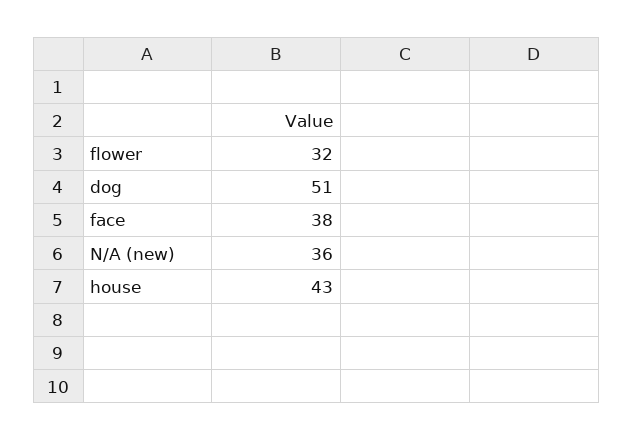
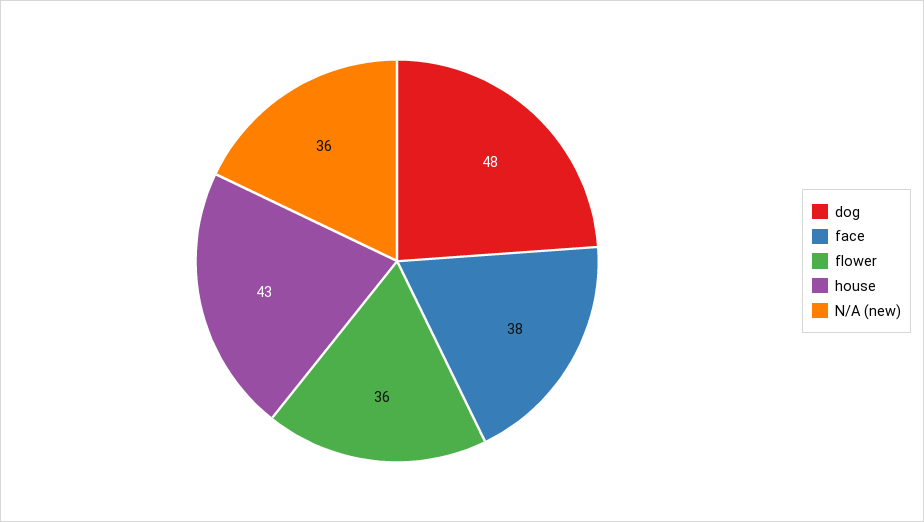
  {
-   "flower": 32,
+   "flower": 36,
-   "dog": 51,
+   "dog": 48,
    "face": 38,
    "N/A (new)": 36,
    "house": 43
  }

